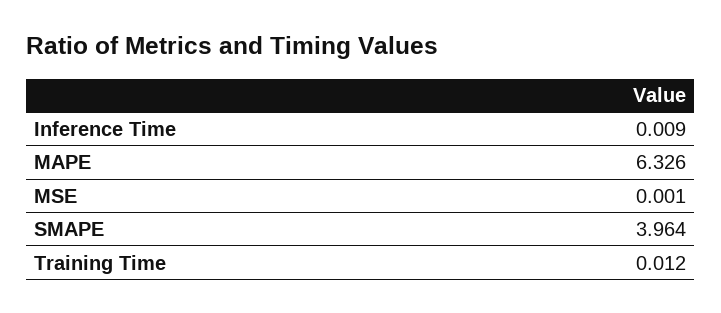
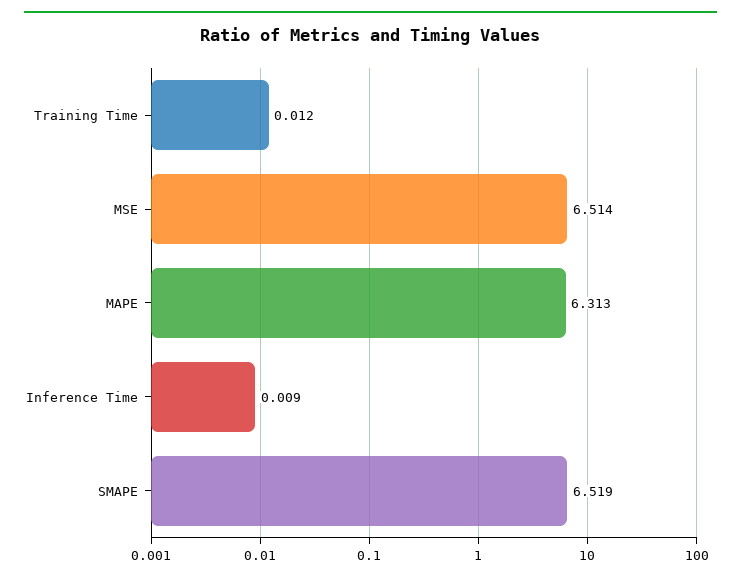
  {
    "Inference Time": 0.009,
-   "MAPE": 6.326,
+   "MAPE": 6.313,
-   "MSE": 0.001,
+   "MSE": 6.514,
-   "SMAPE": 3.964,
+   "SMAPE": 6.519,
    "Training Time": 0.012
  }

